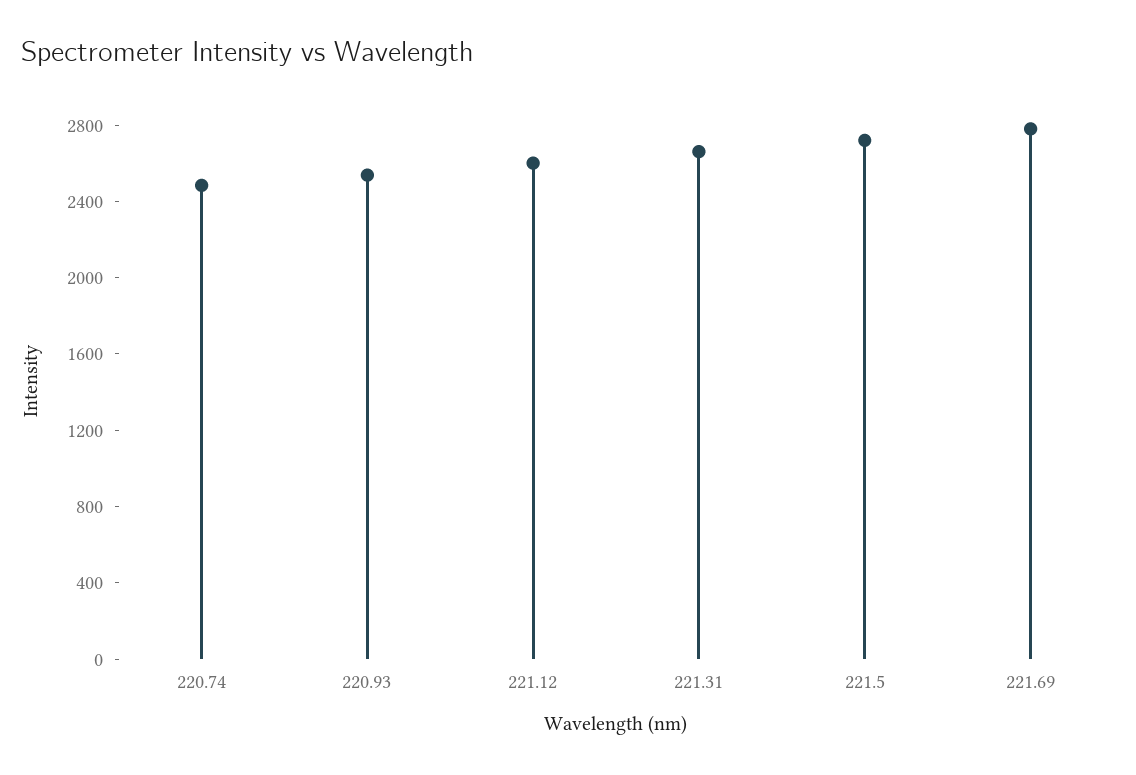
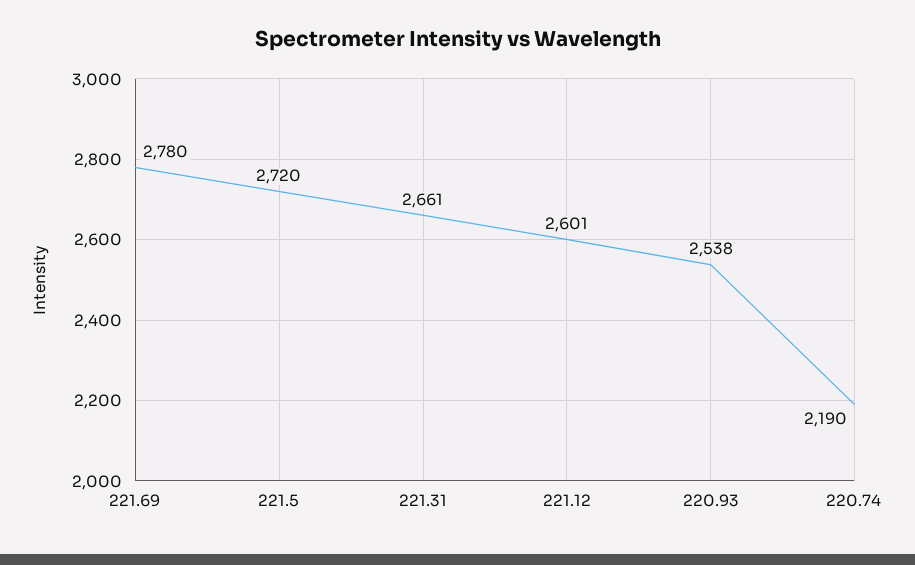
  {
-   "220.74": 2500,
+   "220.74": 2190,
    "220.93": 2538,
    "221.12": 2601,
    "221.31": 2661,
    "221.5": 2720,
    "221.69": 2780
  }

